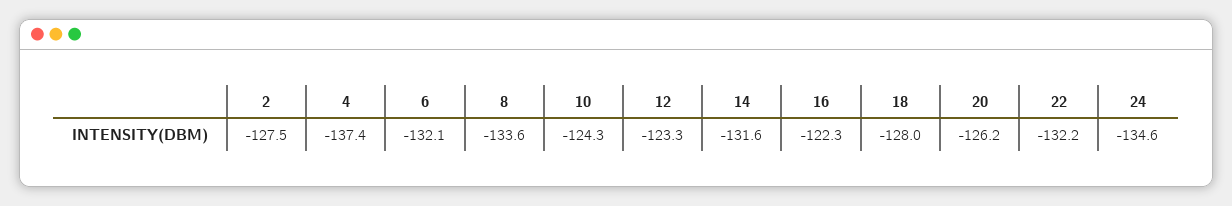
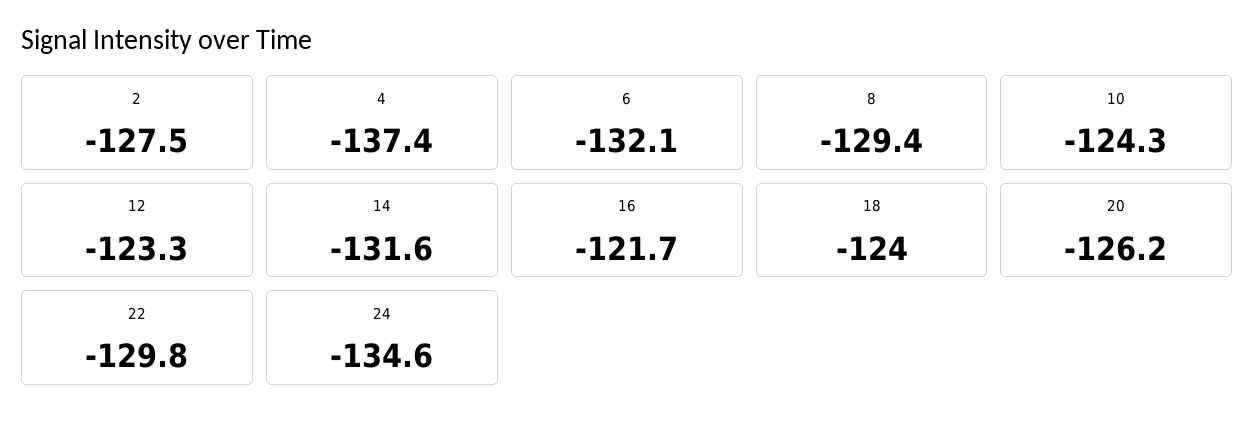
  {
    "2": -127.5,
    "4": -137.4,
    "6": -132.1,
-   "8": -133.6,
+   "8": -129.4,
    "10": -124.3,
    "12": -123.3,
    "14": -131.6,
-   "16": -122.3,
+   "16": -121.7,
-   "18": -128,
+   "18": -124,
    "20": -126.2,
-   "22": -132.2,
+   "22": -129.8,
    "24": -134.6
  }

